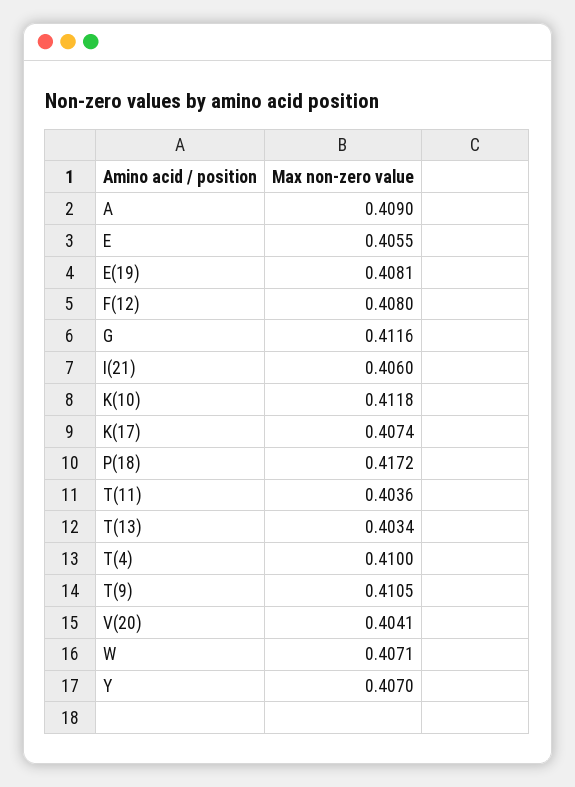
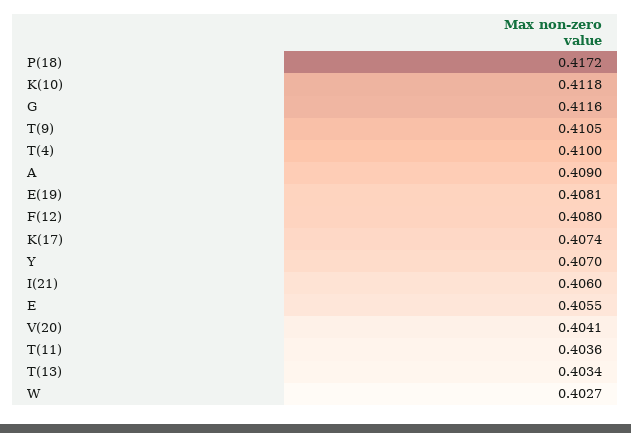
  {
    "A": 0.409,
    "E": 0.4055,
    "E(19)": 0.4081,
    "F(12)": 0.408,
    "G": 0.4116,
    "I(21)": 0.406,
    "K(10)": 0.4118,
    "K(17)": 0.4074,
    "P(18)": 0.4172,
    "T(11)": 0.4036,
    "T(13)": 0.4034,
    "T(4)": 0.41,
    "T(9)": 0.4105,
    "V(20)": 0.4041,
-   "W": 0.4071,
+   "W": 0.4027,
    "Y": 0.407
  }

